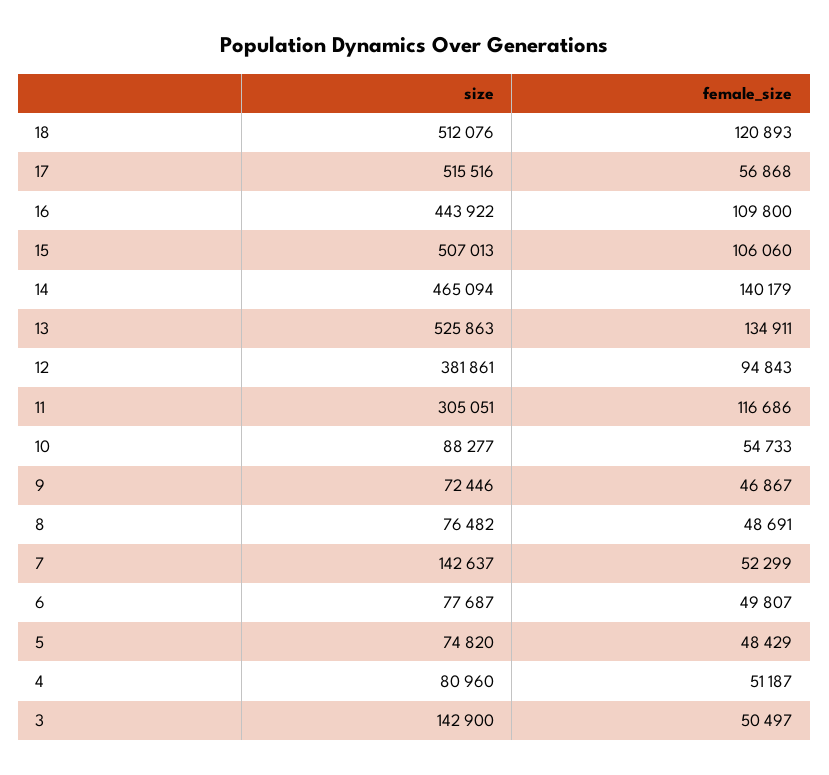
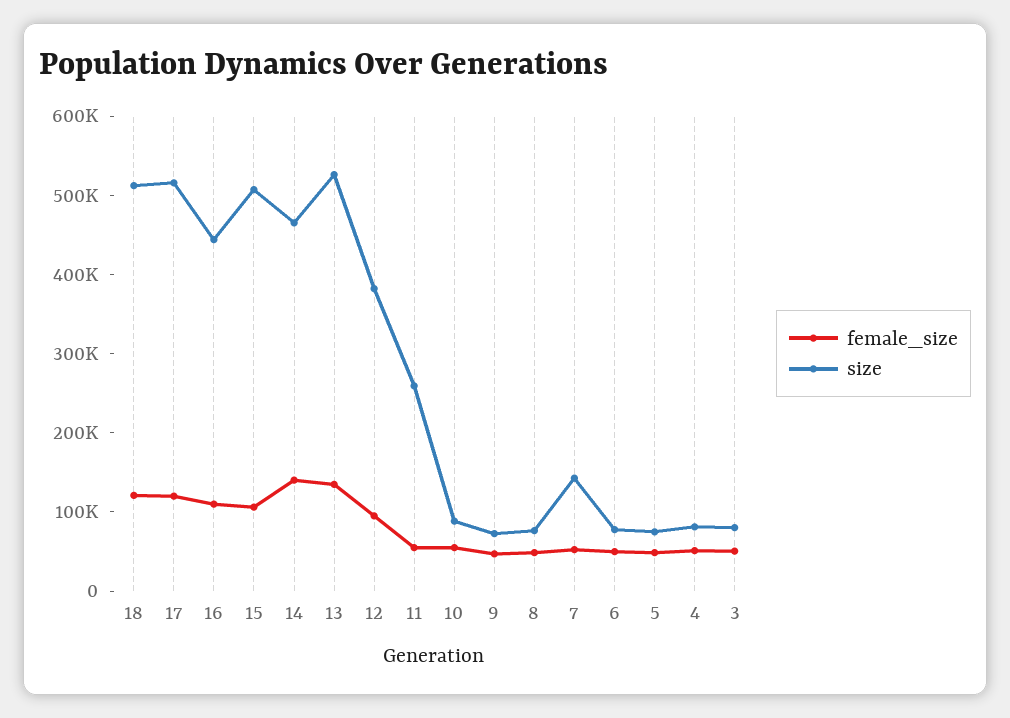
  {
    "size": {
      "18": 512076,
      "17": 515516,
      "16": 443922,
      "15": 507013,
      "14": 465094,
      "13": 525863,
      "12": 381861,
-     "11": 305051,
+     "11": 260000,
      "10": 88277,
      "9": 72446,
      "8": 76482,
      "7": 142637,
      "6": 77687,
      "5": 74820,
      "4": 80960,
-     "3": 142900
+     "3": 80000
    },
    "female_size": {
      "18": 120893,
-     "17": 56868,
+     "17": 120000,
      "16": 109800,
      "15": 106060,
      "14": 140179,
      "13": 134911,
      "12": 94843,
-     "11": 116686,
+     "11": 60000,
      "10": 54733,
      "9": 46867,
      "8": 48691,
      "7": 52299,
      "6": 49807,
      "5": 48429,
      "4": 51187,
      "3": 50497
    }
  }

